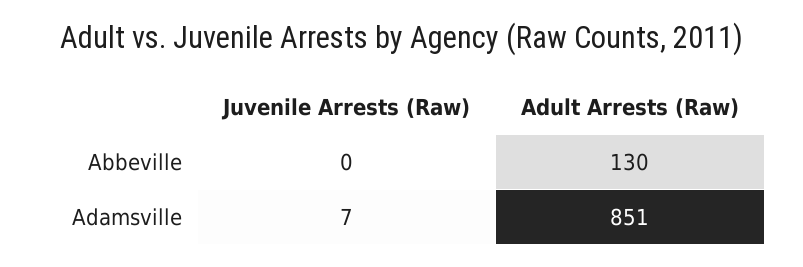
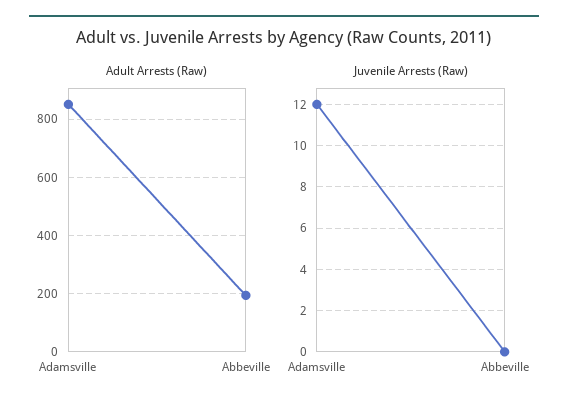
  {
    "Juvenile Arrests (Raw)": {
      "Abbeville": 0,
-     "Adamsville": 7
+     "Adamsville": 12
    },
    "Adult Arrests (Raw)": {
-     "Abbeville": 130,
+     "Abbeville": 200,
      "Adamsville": 851
    }
  }

